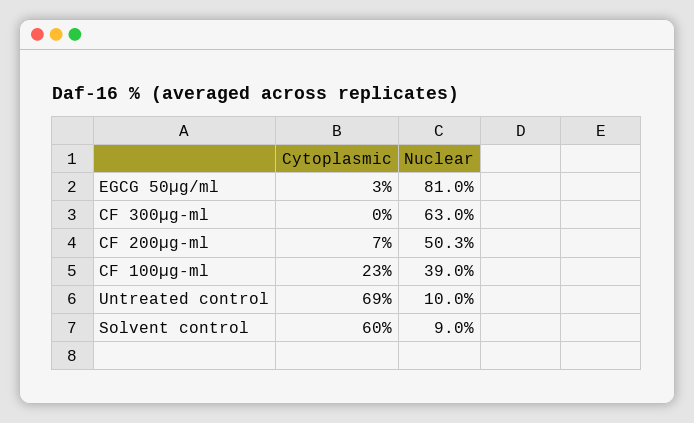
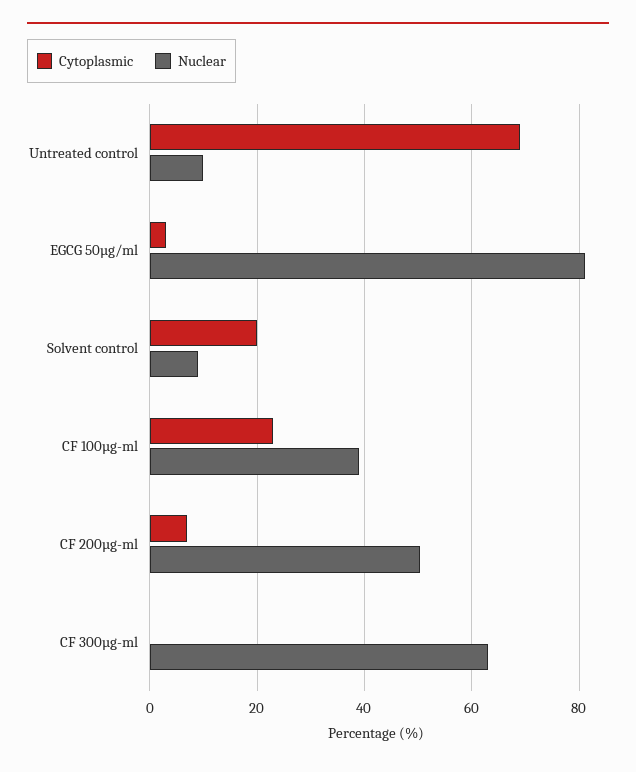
  {
    "Cytoplasmic": {
      "EGCG 50µg/ml": 3,
      "CF 300µg-ml": 0,
      "CF 200µg-ml": 7,
      "CF 100µg-ml": 23,
      "Untreated control": 69,
-     "Solvent control": 60
+     "Solvent control": 20
    },
    "Nuclear": {
      "EGCG 50µg/ml": 81,
      "CF 300µg-ml": 63,
      "CF 200µg-ml": 50.3,
      "CF 100µg-ml": 39,
      "Untreated control": 10,
      "Solvent control": 9
    }
  }

